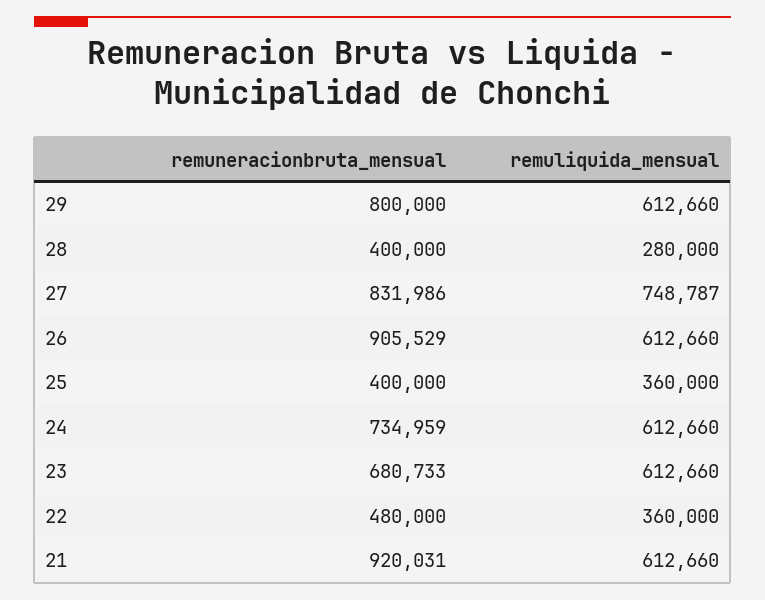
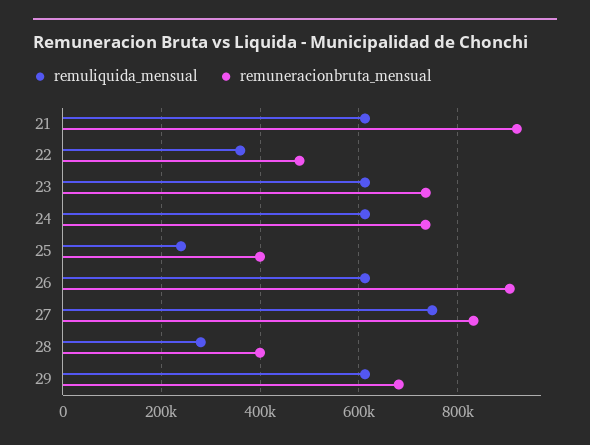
  {
    "remuneracionbruta_mensual": {
-     "29": 800000,
+     "29": 680000,
      "28": 400000,
      "27": 831986,
      "26": 905529,
      "25": 400000,
      "24": 734959,
-     "23": 680733,
+     "23": 740000,
      "22": 480000,
      "21": 920031
    },
    "remuliquida_mensual": {
      "29": 612660,
      "28": 280000,
      "27": 748787,
      "26": 612660,
-     "25": 360000,
+     "25": 240000,
      "24": 612660,
      "23": 612660,
      "22": 360000,
      "21": 612660
    }
  }

